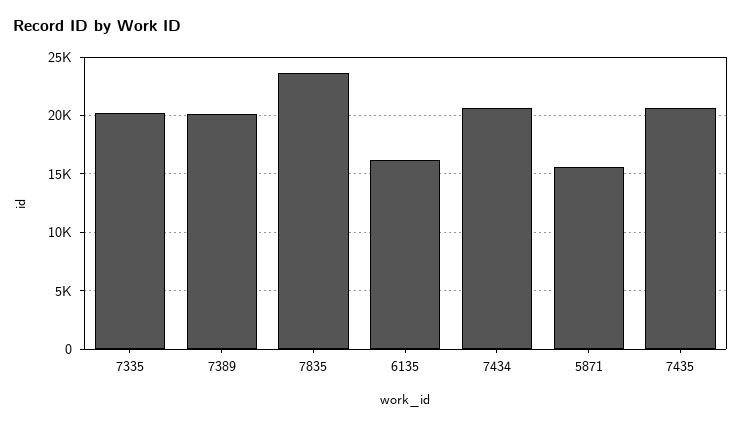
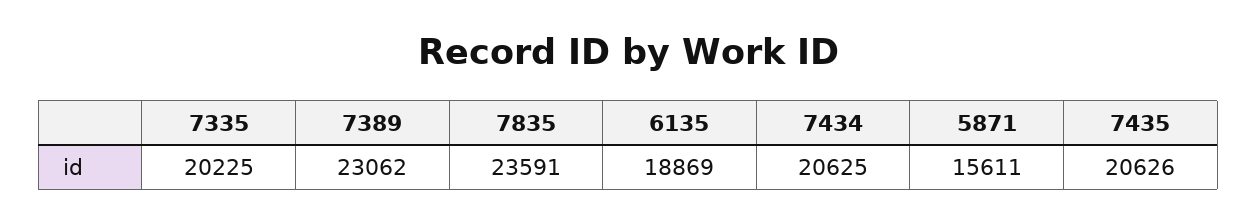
  {
    "7335": 20225,
-   "7389": 20000,
+   "7389": 23062,
    "7835": 23591,
-   "6135": 16000,
+   "6135": 18869,
    "7434": 20625,
    "5871": 15611,
    "7435": 20626
  }

